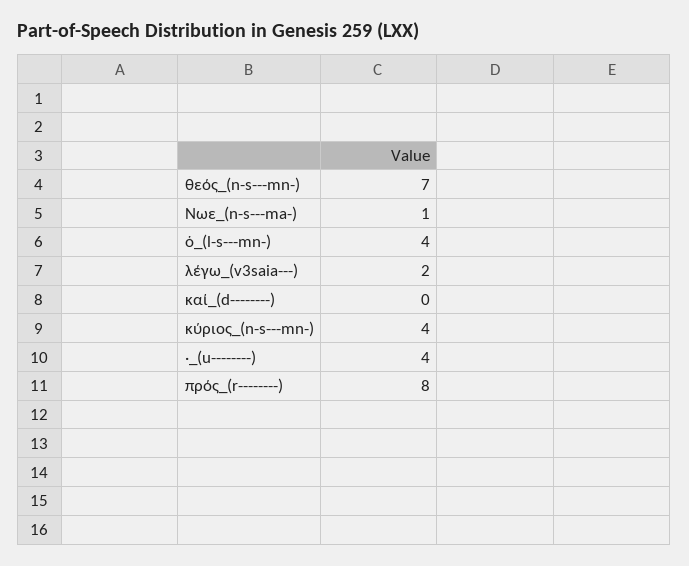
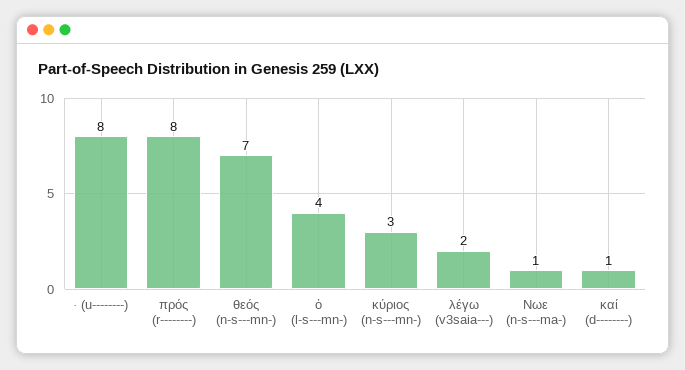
  {
    "θεός_(n-s---mn-)": 7,
    "Νωε_(n-s---ma-)": 1,
    "ὁ_(l-s---mn-)": 4,
    "λέγω_(v3saia---)": 2,
-   "καί_(d--------)": 0,
+   "καί_(d--------)": 1,
-   "κύριος_(n-s---mn-)": 4,
+   "κύριος_(n-s---mn-)": 3,
-   "·_(u--------)": 4,
+   "·_(u--------)": 8,
    "πρός_(r--------)": 8
  }

